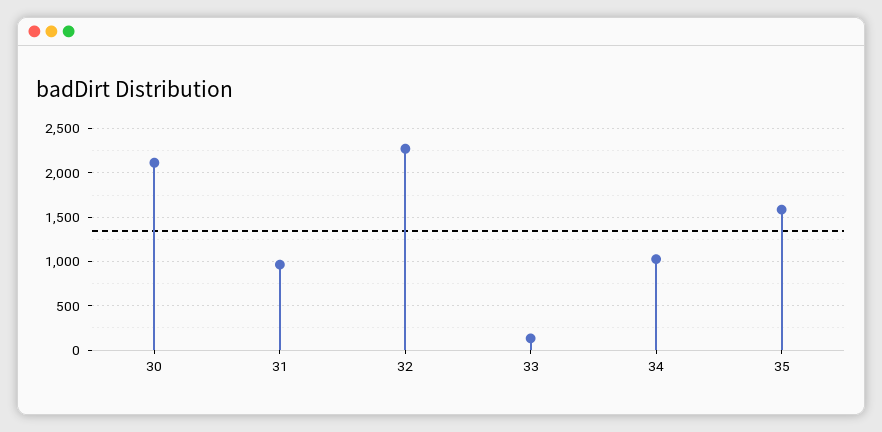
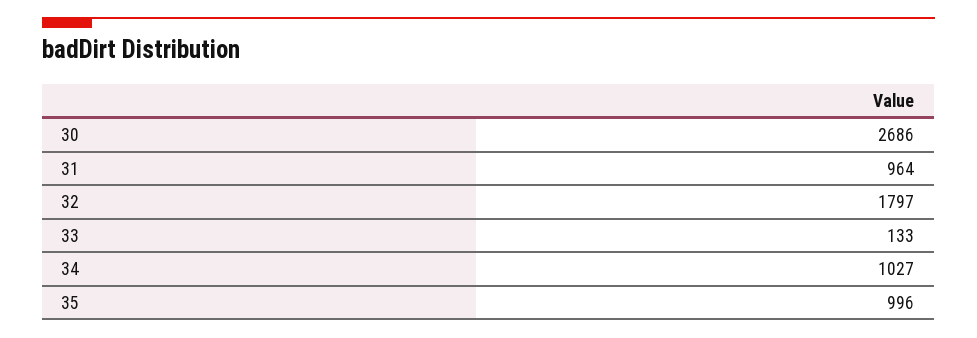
  {
-   "30": 2100,
+   "30": 2686,
    "31": 964,
-   "32": 2300,
+   "32": 1797,
    "33": 133,
    "34": 1027,
-   "35": 1600
+   "35": 996
  }

